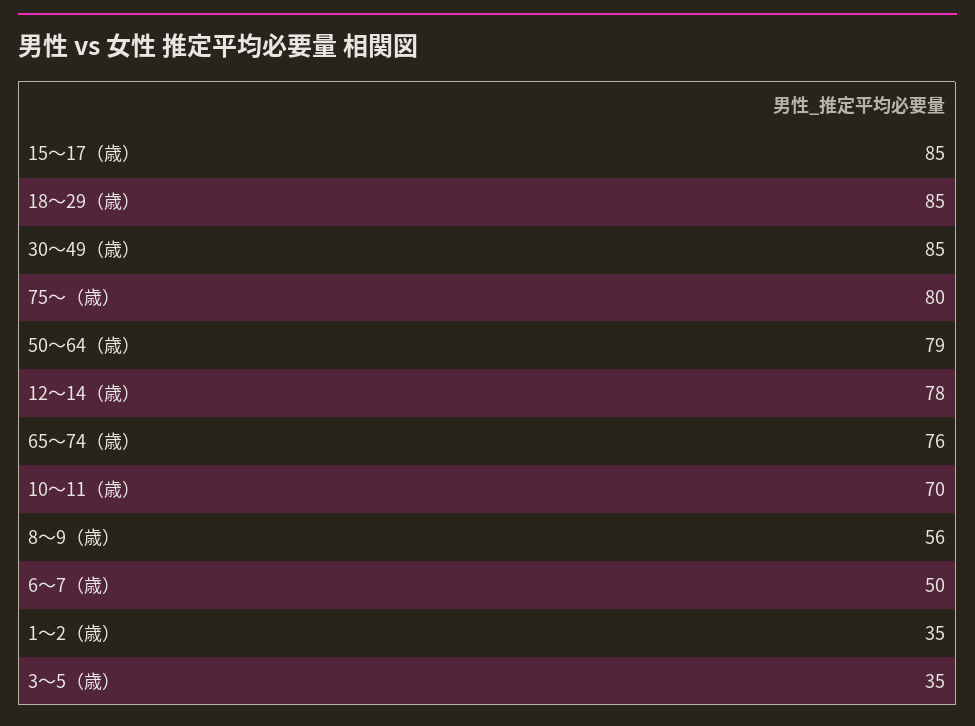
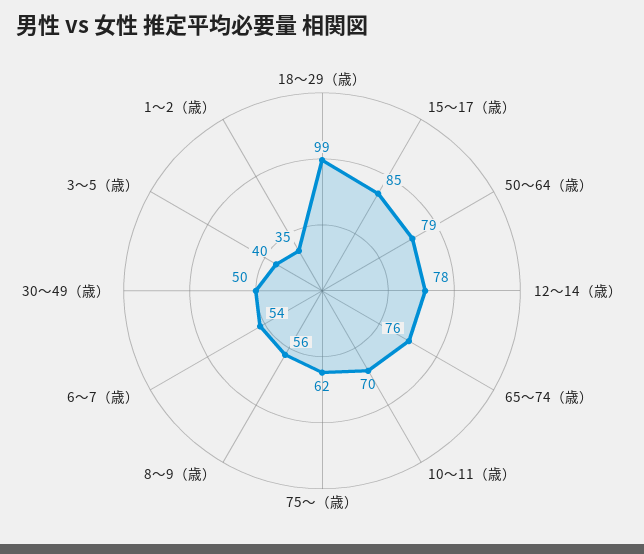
  {
    "15〜17（歳）": 85,
-   "18〜29（歳）": 85,
+   "18〜29（歳）": 99,
-   "30〜49（歳）": 85,
+   "30〜49（歳）": 50,
-   "75〜（歳）": 80,
+   "75〜（歳）": 62,
    "50〜64（歳）": 79,
    "12〜14（歳）": 78,
    "65〜74（歳）": 76,
    "10〜11（歳）": 70,
    "8〜9（歳）": 56,
-   "6〜7（歳）": 50,
+   "6〜7（歳）": 54,
    "1〜2（歳）": 35,
-   "3〜5（歳）": 35
+   "3〜5（歳）": 40
  }

